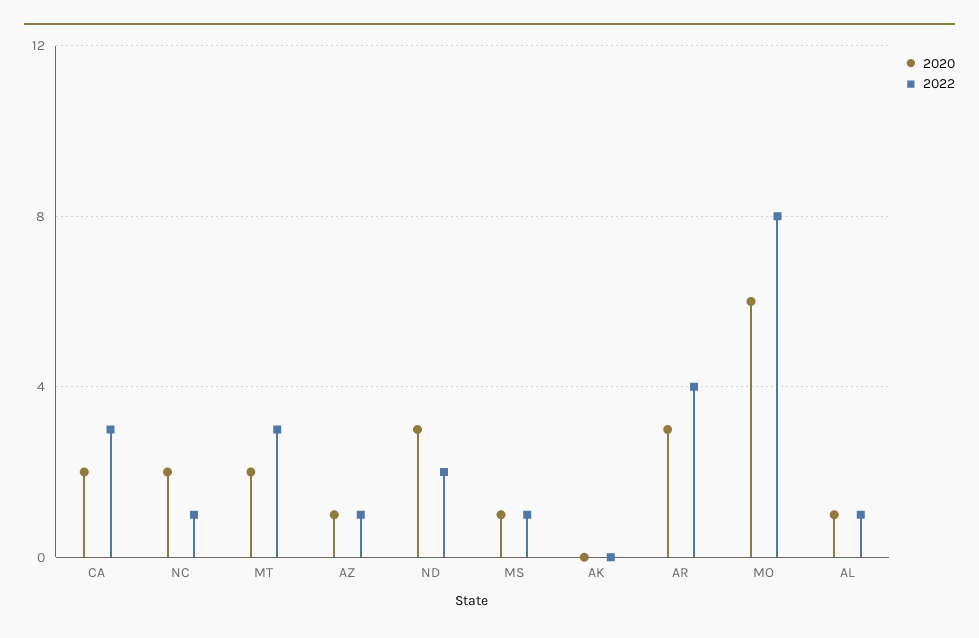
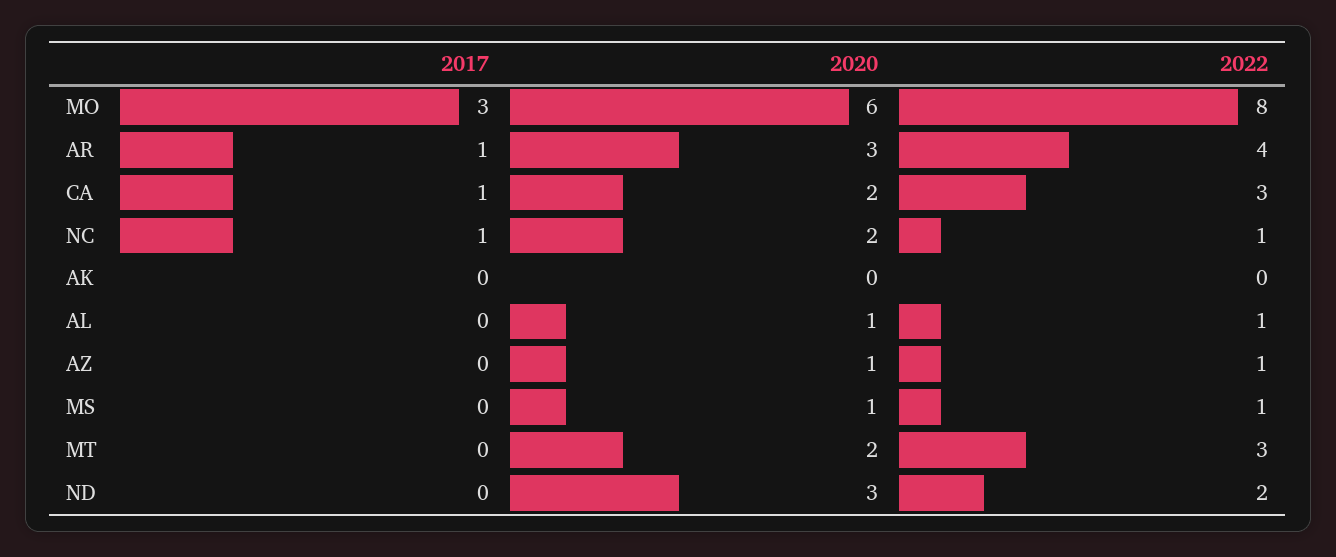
  {
    "2020": {
      "CA": 2,
      "NC": 2,
      "MT": 2,
      "AZ": 1,
      "ND": 3,
      "MS": 1,
      "AK": 0,
      "AR": 3,
      "MO": 6,
      "AL": 1
    },
    "2022": {
      "CA": 3,
      "NC": 1,
      "MT": 3,
      "AZ": 1,
      "ND": 2,
      "MS": 1,
      "AK": 0,
      "AR": 4,
      "MO": 8,
      "AL": 1
-   }
+   },
+   "2017": {
+     "MO": 3,
+     "AR": 1,
+     "CA": 1,
+     "NC": 1,
+     "AK": 0,
+     "AL": 0,
+     "AZ": 0,
+     "MS": 0,
+     "MT": 0,
+     "ND": 0
+   }
  }

